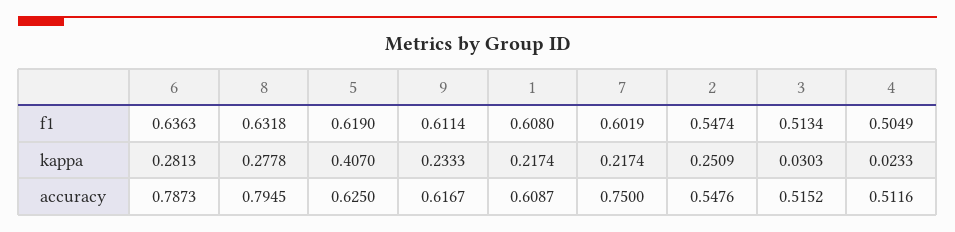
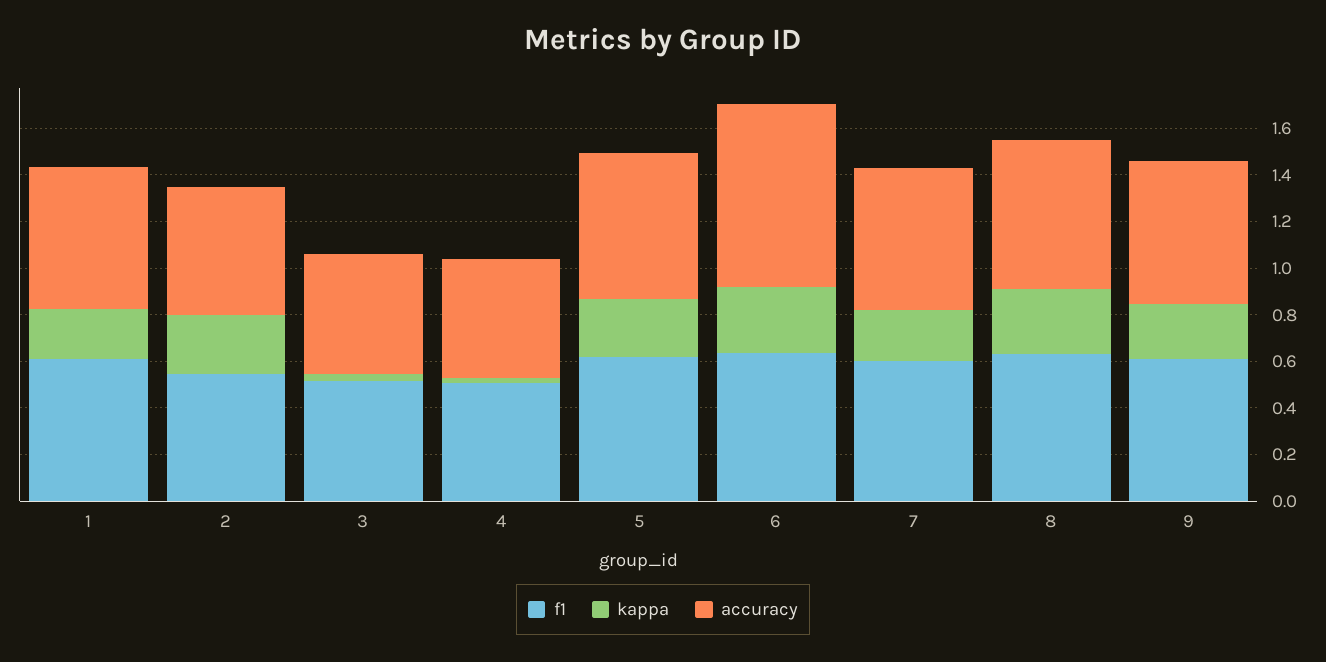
  {
    "f1": {
      "6": 0.6363,
      "8": 0.6318,
      "5": 0.619,
      "9": 0.6114,
      "1": 0.608,
      "7": 0.6019,
      "2": 0.5474,
      "3": 0.5134,
      "4": 0.5049
    },
    "kappa": {
      "6": 0.2813,
      "8": 0.2778,
-     "5": 0.407,
+     "5": 0.25,
      "9": 0.2333,
      "1": 0.2174,
      "7": 0.2174,
      "2": 0.2509,
      "3": 0.0303,
      "4": 0.0233
    },
    "accuracy": {
      "6": 0.7873,
-     "8": 0.7945,
+     "8": 0.65,
      "5": 0.625,
      "9": 0.6167,
      "1": 0.6087,
-     "7": 0.75,
+     "7": 0.6,
      "2": 0.5476,
      "3": 0.5152,
      "4": 0.5116
    }
  }

